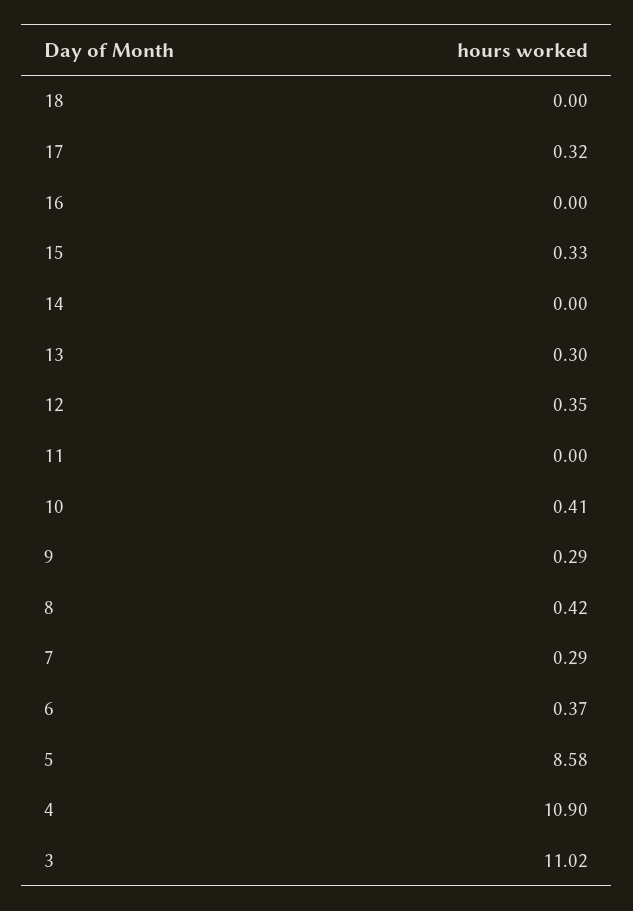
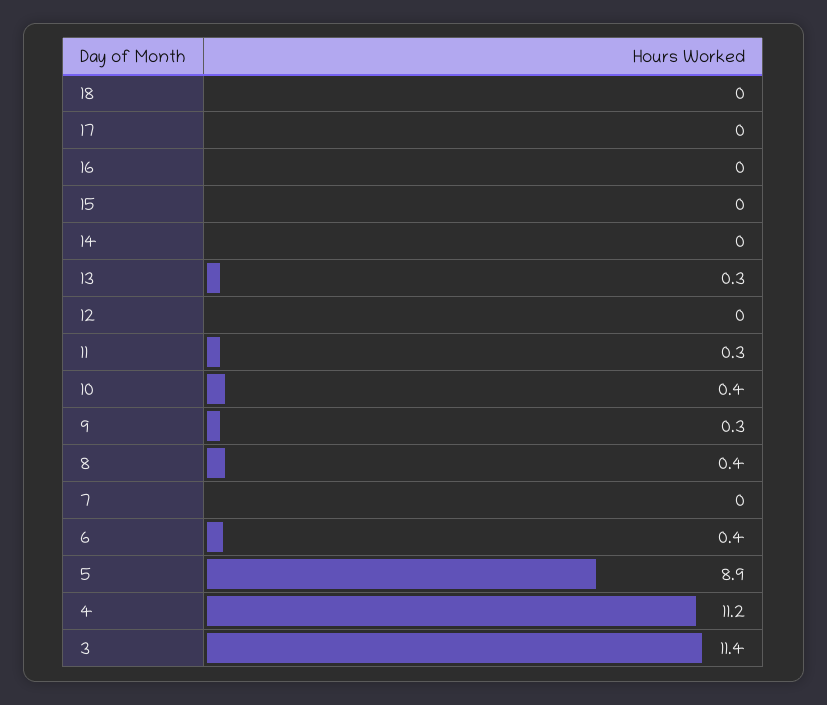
  {
    "18": 0,
-   "17": 0.32,
+   "17": 0,
    "16": 0,
-   "15": 0.33,
+   "15": 0,
    "14": 0,
    "13": 0.3,
-   "12": 0.35,
+   "12": 0,
-   "11": 0,
+   "11": 0.3,
    "10": 0.41,
    "9": 0.29,
    "8": 0.42,
-   "7": 0.29,
+   "7": 0,
    "6": 0.37,
-   "5": 8.58,
+   "5": 8.9,
-   "4": 10.9,
+   "4": 11.2,
-   "3": 11.02
+   "3": 11.4
  }

